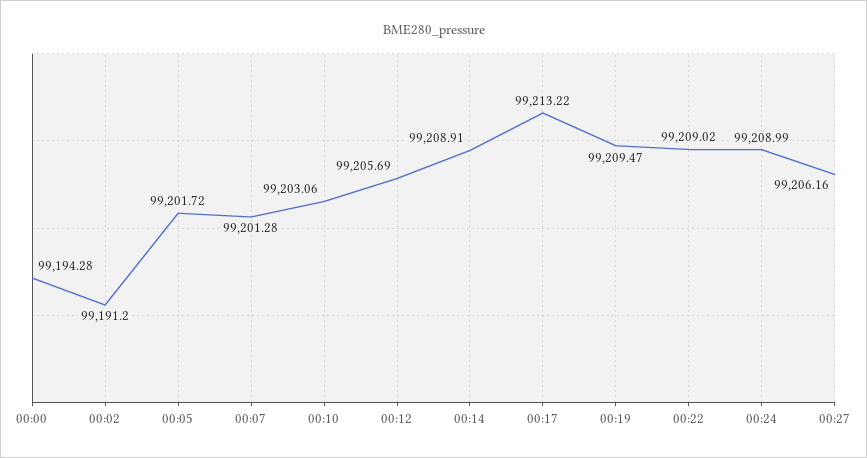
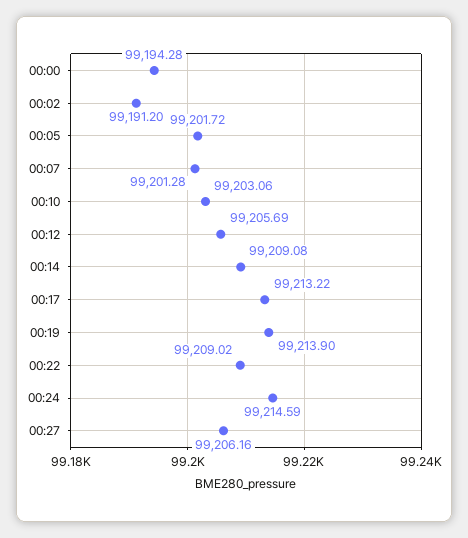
  {
    "00:00": 99194.28,
    "00:02": 99191.2,
    "00:05": 99201.72,
    "00:07": 99201.28,
    "00:10": 99203.06,
    "00:12": 99205.69,
-   "00:14": 99208.91,
+   "00:14": 99209.08,
    "00:17": 99213.22,
-   "00:19": 99209.47,
+   "00:19": 99213.9,
    "00:22": 99209.02,
-   "00:24": 99208.99,
+   "00:24": 99214.59,
    "00:27": 99206.16
  }

